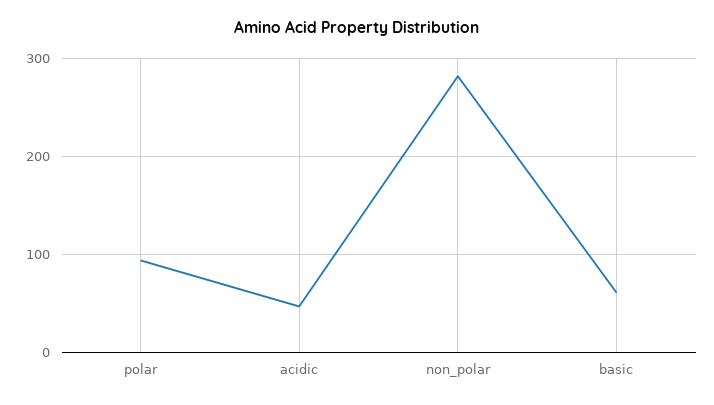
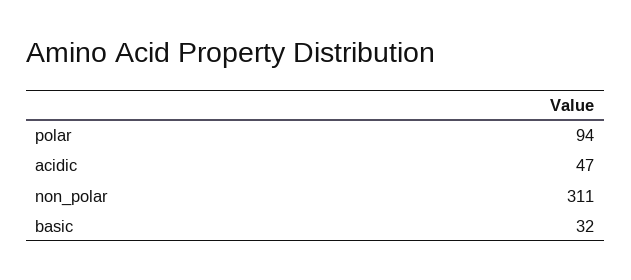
  {
    "polar": 94,
    "acidic": 47,
-   "non_polar": 280,
+   "non_polar": 311,
-   "basic": 60
+   "basic": 32
  }

